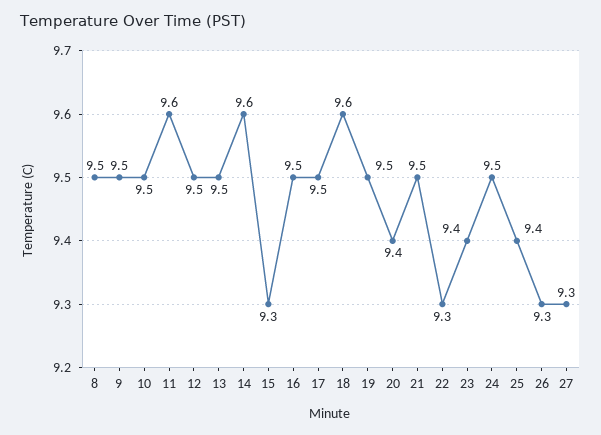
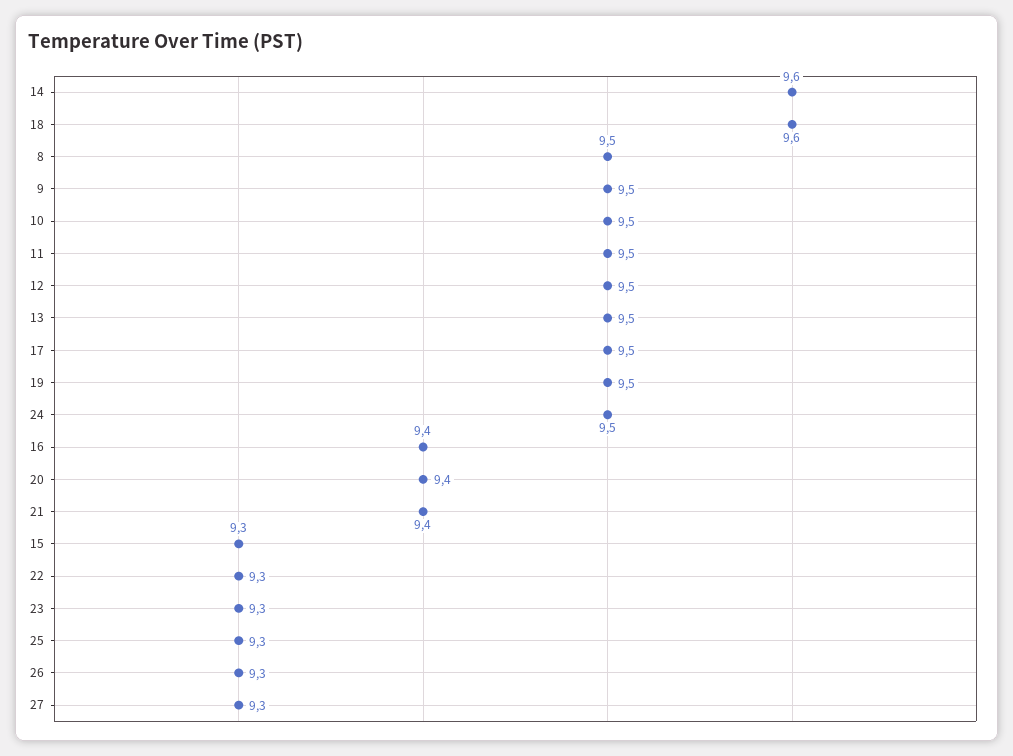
  {
    "8": 9.5,
    "9": 9.5,
    "10": 9.5,
-   "11": 9.6,
+   "11": 9.5,
    "12": 9.5,
    "13": 9.5,
    "14": 9.6,
    "15": 9.3,
-   "16": 9.5,
+   "16": 9.4,
    "17": 9.5,
    "18": 9.6,
    "19": 9.5,
    "20": 9.4,
-   "21": 9.5,
+   "21": 9.4,
    "22": 9.3,
-   "23": 9.4,
+   "23": 9.3,
    "24": 9.5,
-   "25": 9.4,
+   "25": 9.3,
    "26": 9.3,
    "27": 9.3
  }

